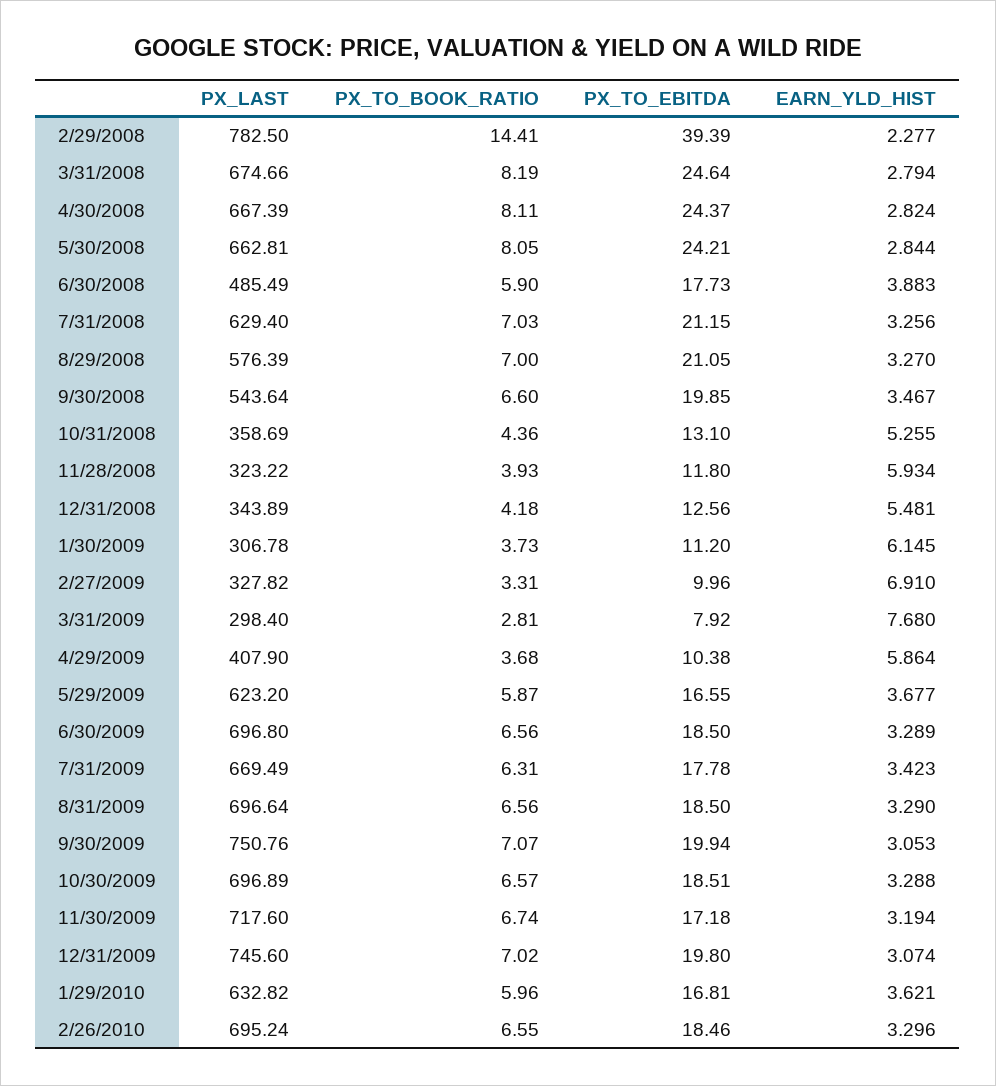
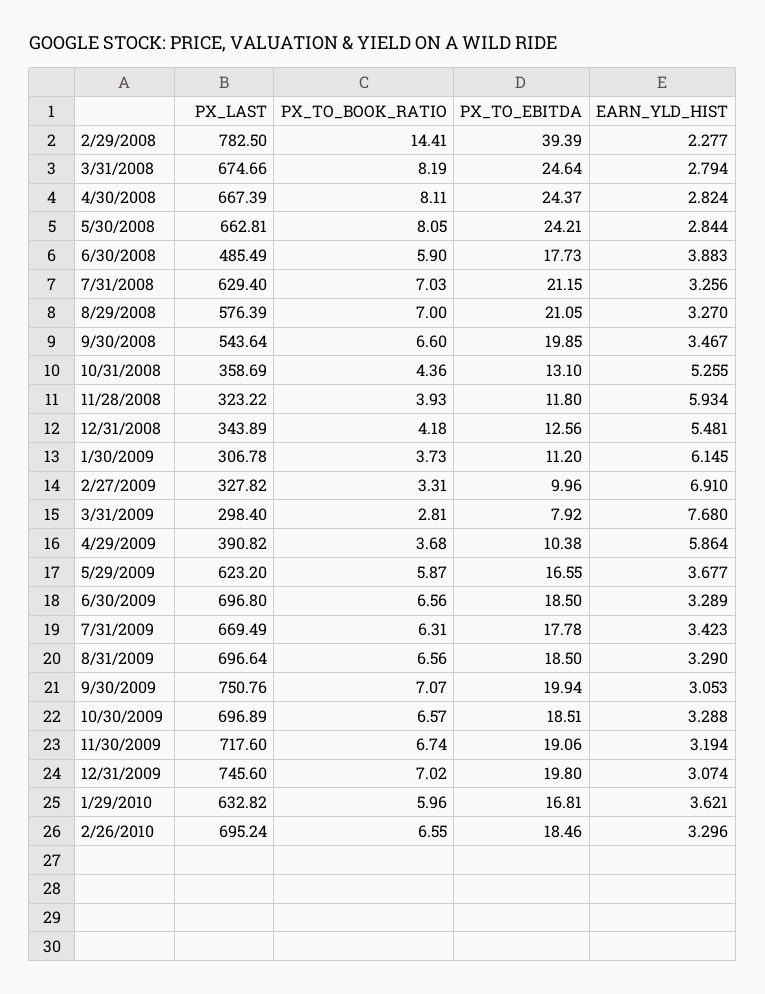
  {
    "PX_LAST": {
      "2/29/2008": 782.5,
      "3/31/2008": 674.66,
      "4/30/2008": 667.39,
      "5/30/2008": 662.81,
      "6/30/2008": 485.49,
      "7/31/2008": 629.4,
      "8/29/2008": 576.39,
      "9/30/2008": 543.64,
      "10/31/2008": 358.69,
      "11/28/2008": 323.22,
      "12/31/2008": 343.89,
      "1/30/2009": 306.78,
      "2/27/2009": 327.82,
      "3/31/2009": 298.4,
-     "4/29/2009": 407.9,
+     "4/29/2009": 390.82,
      "5/29/2009": 623.2,
      "6/30/2009": 696.8,
      "7/31/2009": 669.49,
      "8/31/2009": 696.64,
      "9/30/2009": 750.76,
      "10/30/2009": 696.89,
      "11/30/2009": 717.6,
      "12/31/2009": 745.6,
      "1/29/2010": 632.82,
      "2/26/2010": 695.24
    },
    "PX_TO_BOOK_RATIO": {
      "2/29/2008": 14.41,
      "3/31/2008": 8.19,
      "4/30/2008": 8.11,
      "5/30/2008": 8.05,
      "6/30/2008": 5.9,
      "7/31/2008": 7.03,
      "8/29/2008": 7,
      "9/30/2008": 6.6,
      "10/31/2008": 4.36,
      "11/28/2008": 3.93,
      "12/31/2008": 4.18,
      "1/30/2009": 3.73,
      "2/27/2009": 3.31,
      "3/31/2009": 2.81,
      "4/29/2009": 3.68,
      "5/29/2009": 5.87,
      "6/30/2009": 6.56,
      "7/31/2009": 6.31,
      "8/31/2009": 6.56,
      "9/30/2009": 7.07,
      "10/30/2009": 6.57,
      "11/30/2009": 6.74,
      "12/31/2009": 7.02,
      "1/29/2010": 5.96,
      "2/26/2010": 6.55
    },
    "PX_TO_EBITDA": {
      "2/29/2008": 39.39,
      "3/31/2008": 24.64,
      "4/30/2008": 24.37,
      "5/30/2008": 24.21,
      "6/30/2008": 17.73,
      "7/31/2008": 21.15,
      "8/29/2008": 21.05,
      "9/30/2008": 19.85,
      "10/31/2008": 13.1,
      "11/28/2008": 11.8,
      "12/31/2008": 12.56,
      "1/30/2009": 11.2,
      "2/27/2009": 9.96,
      "3/31/2009": 7.92,
      "4/29/2009": 10.38,
      "5/29/2009": 16.55,
      "6/30/2009": 18.5,
      "7/31/2009": 17.78,
      "8/31/2009": 18.5,
      "9/30/2009": 19.94,
      "10/30/2009": 18.51,
-     "11/30/2009": 17.18,
+     "11/30/2009": 19.06,
      "12/31/2009": 19.8,
      "1/29/2010": 16.81,
      "2/26/2010": 18.46
    },
    "EARN_YLD_HIST": {
      "2/29/2008": 2.277,
      "3/31/2008": 2.794,
      "4/30/2008": 2.824,
      "5/30/2008": 2.844,
      "6/30/2008": 3.883,
      "7/31/2008": 3.256,
      "8/29/2008": 3.27,
      "9/30/2008": 3.467,
      "10/31/2008": 5.255,
      "11/28/2008": 5.934,
      "12/31/2008": 5.481,
      "1/30/2009": 6.145,
      "2/27/2009": 6.91,
      "3/31/2009": 7.68,
      "4/29/2009": 5.864,
      "5/29/2009": 3.677,
      "6/30/2009": 3.289,
      "7/31/2009": 3.423,
      "8/31/2009": 3.29,
      "9/30/2009": 3.053,
      "10/30/2009": 3.288,
      "11/30/2009": 3.194,
      "12/31/2009": 3.074,
      "1/29/2010": 3.621,
      "2/26/2010": 3.296
    }
  }

